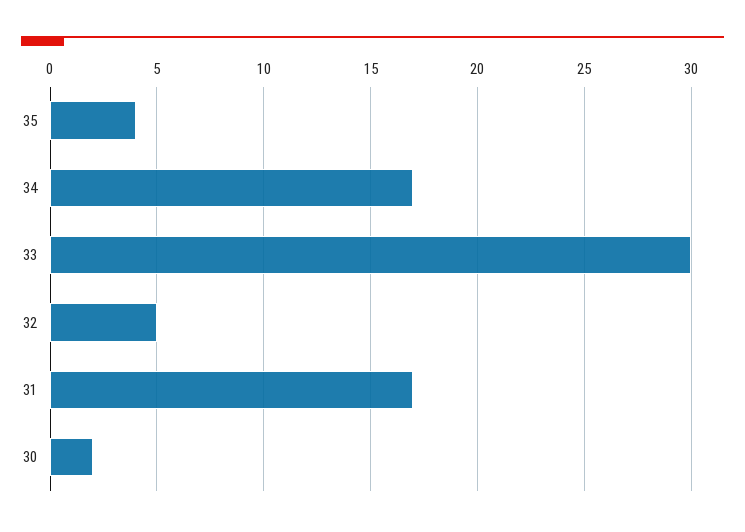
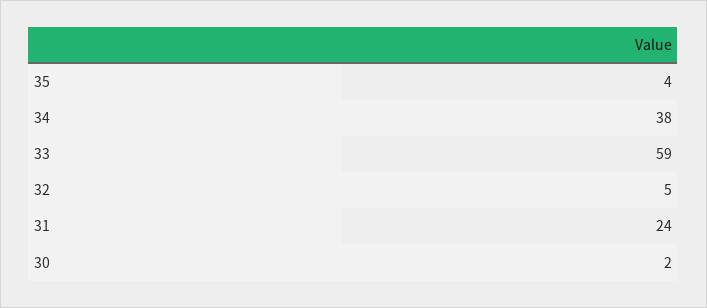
  {
    "35": 4,
-   "34": 17,
+   "34": 38,
-   "33": 30,
+   "33": 59,
    "32": 5,
-   "31": 17,
+   "31": 24,
    "30": 2
  }

